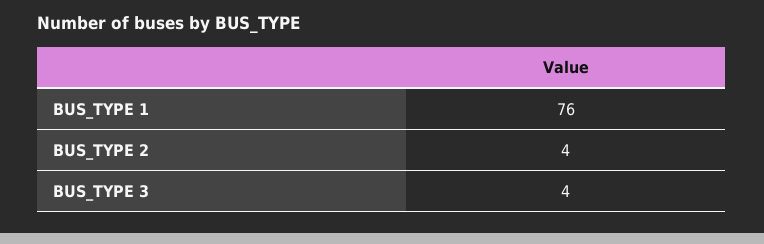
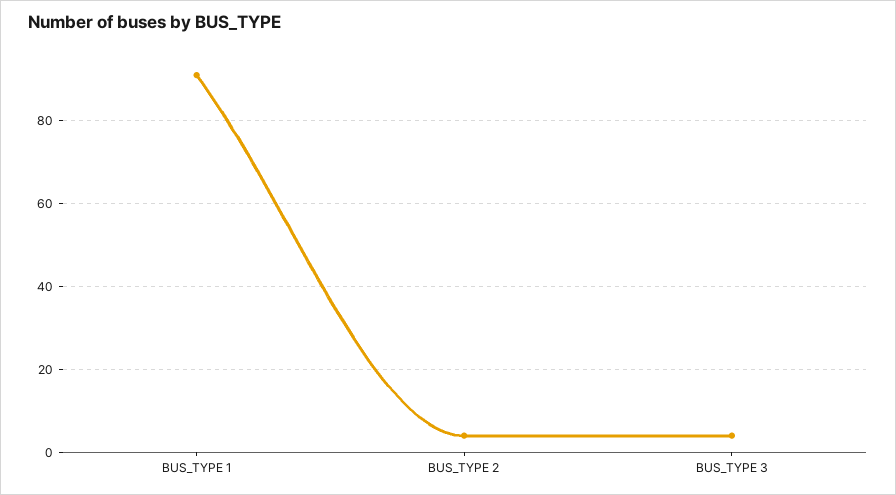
  {
-   "BUS_TYPE 1": 76,
+   "BUS_TYPE 1": 90,
    "BUS_TYPE 2": 4,
    "BUS_TYPE 3": 4
  }

